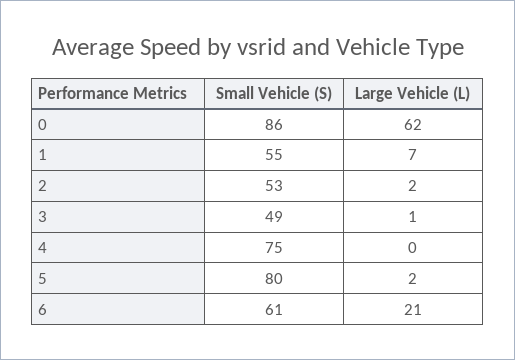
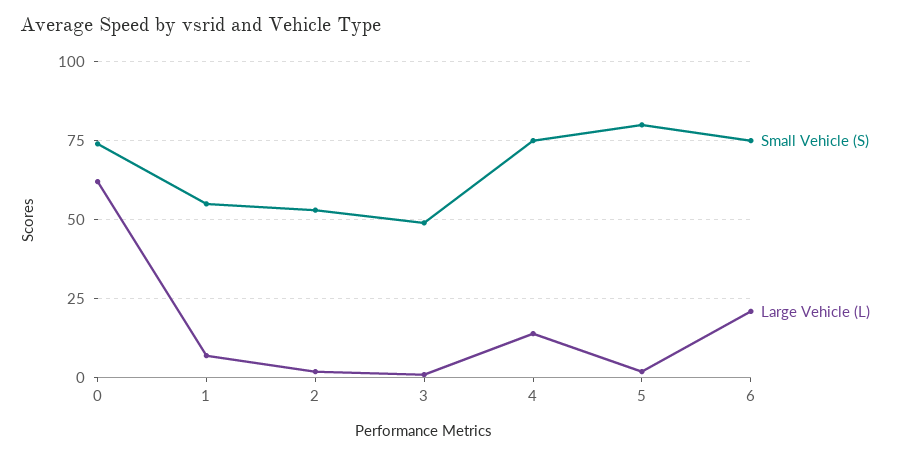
  {
    "Small Vehicle (S)": {
-     "0": 86,
+     "0": 75,
      "1": 55,
      "2": 53,
      "3": 49,
      "4": 75,
      "5": 80,
-     "6": 61
+     "6": 75
    },
    "Large Vehicle (L)": {
      "0": 62,
      "1": 7,
      "2": 2,
      "3": 1,
-     "4": 0,
+     "4": 15,
      "5": 2,
      "6": 21
    }
  }

